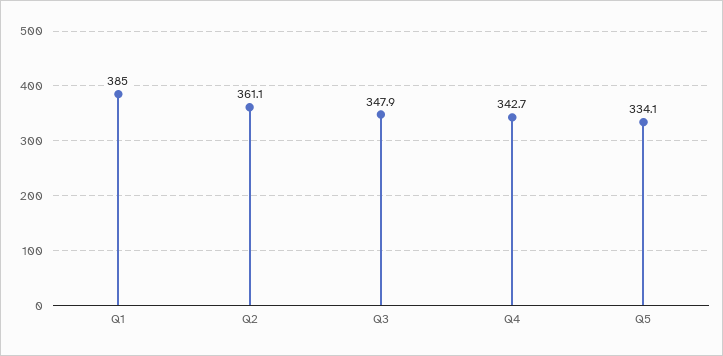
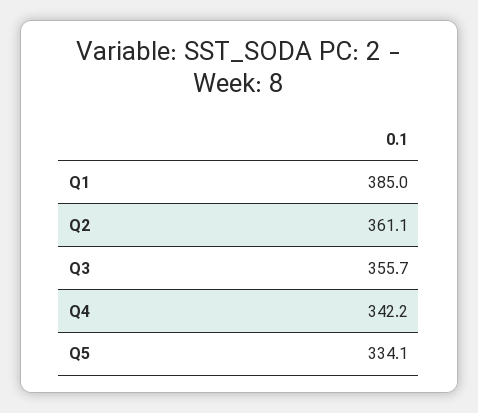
  {
    "Q1": 385,
    "Q2": 361.1,
-   "Q3": 347.9,
+   "Q3": 355.7,
-   "Q4": 342.7,
+   "Q4": 342.2,
    "Q5": 334.1
  }

